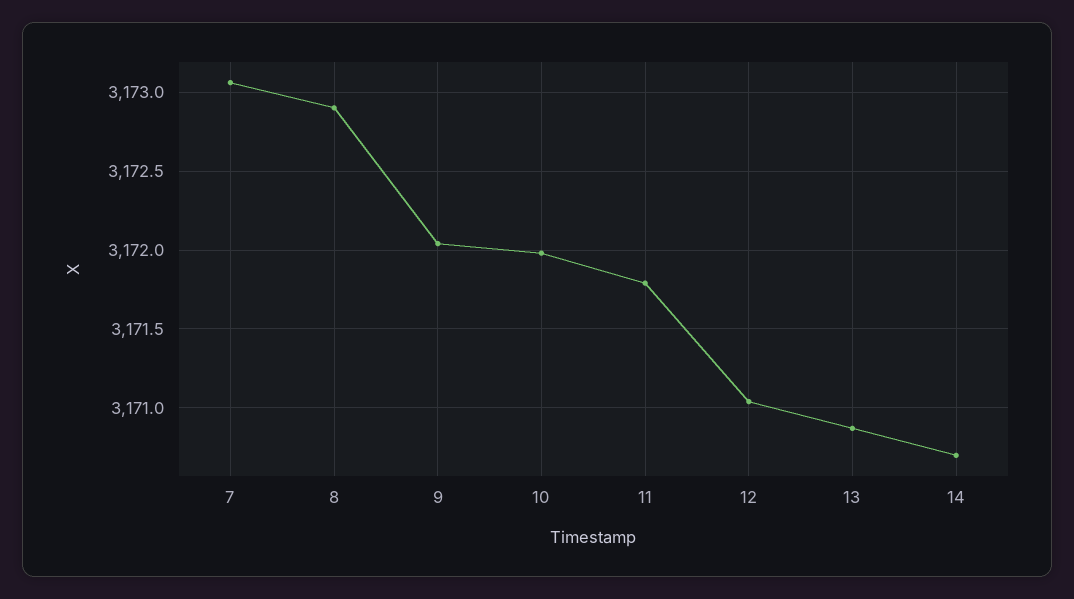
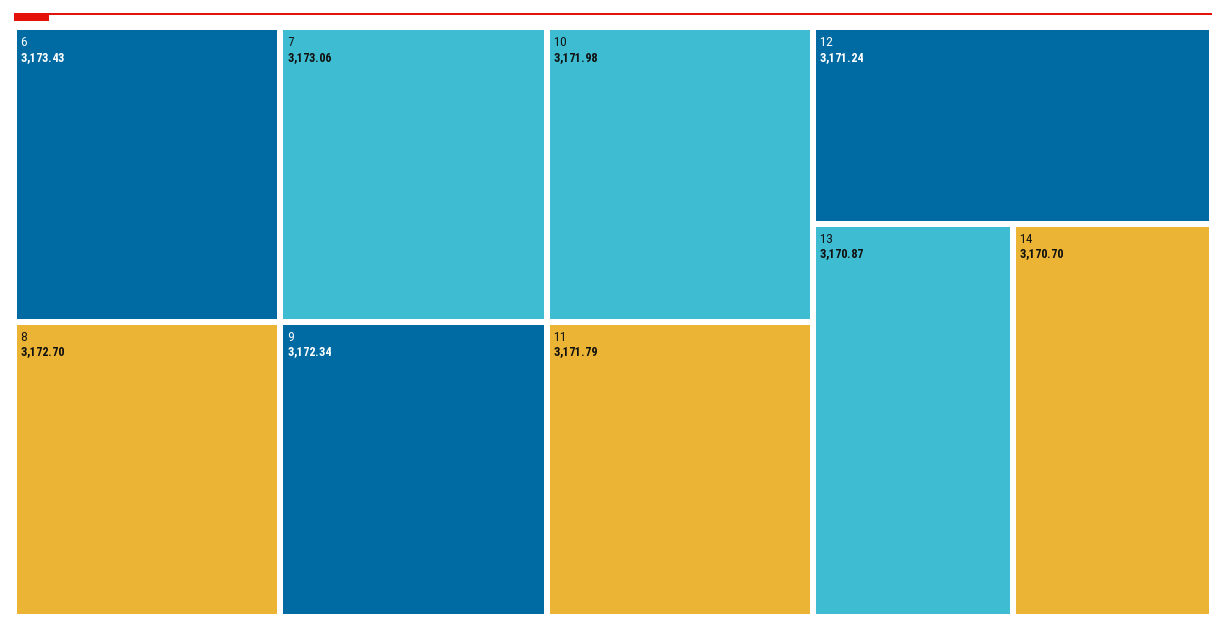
  {
    "7": 3173.06,
-   "8": 3172.9,
+   "8": 3172.7,
-   "9": 3172.05,
+   "9": 3172.34,
    "10": 3171.98,
    "11": 3171.79,
-   "12": 3171.05,
+   "12": 3171.24,
    "13": 3170.87,
-   "14": 3170.7
+   "14": 3170.7,
+   "6": 3173.43
  }

